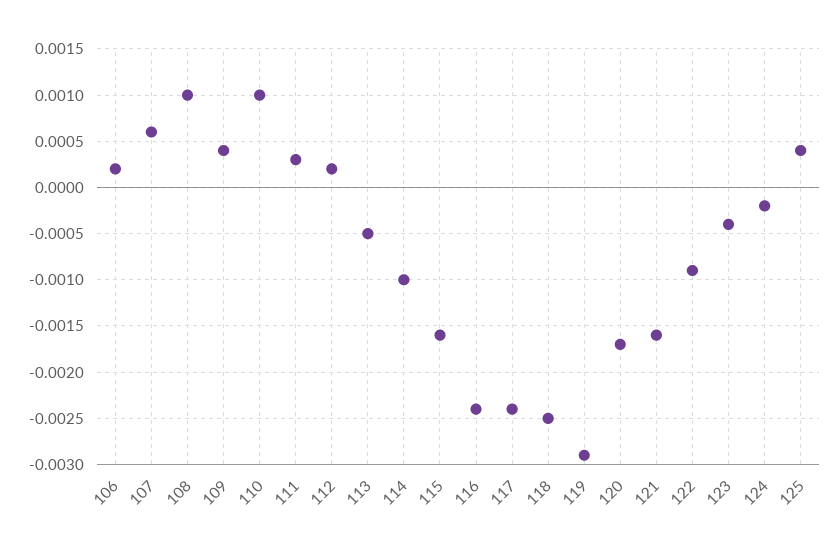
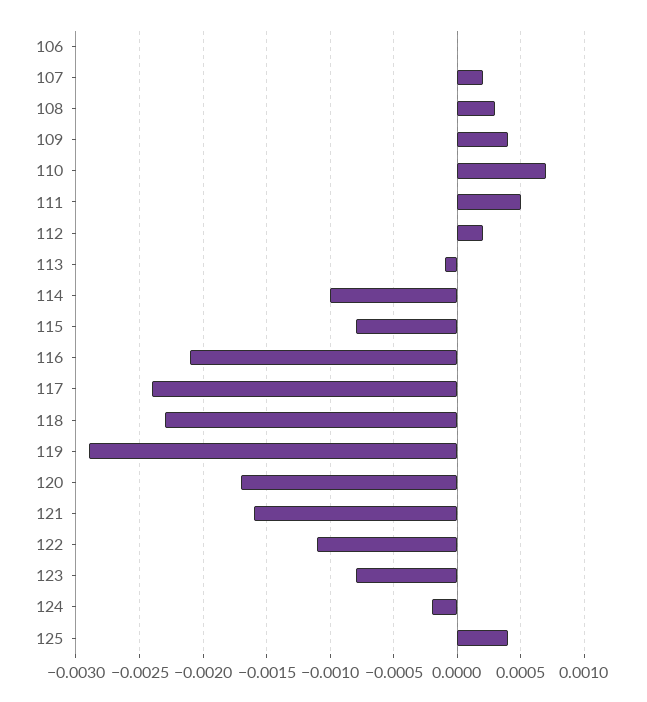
  {
-   "106": 0.0002,
+   "106": 0,
-   "107": 0.0006,
+   "107": 0.0002,
-   "108": 0.001,
+   "108": 0.0003,
    "109": 0.0004,
-   "110": 0.001,
+   "110": 0.0007,
-   "111": 0.0003,
+   "111": 0.0005,
    "112": 0.0002,
-   "113": -0.0005,
+   "113": -0.0001,
    "114": -0.001,
-   "115": -0.0016,
+   "115": -0.0008,
-   "116": -0.0024,
+   "116": -0.0021,
    "117": -0.0024,
-   "118": -0.0025,
+   "118": -0.0023,
    "119": -0.0029,
    "120": -0.0017,
    "121": -0.0016,
-   "122": -0.0009,
+   "122": -0.0011,
-   "123": -0.0004,
+   "123": -0.0008,
    "124": -0.0002,
    "125": 0.0004
  }

